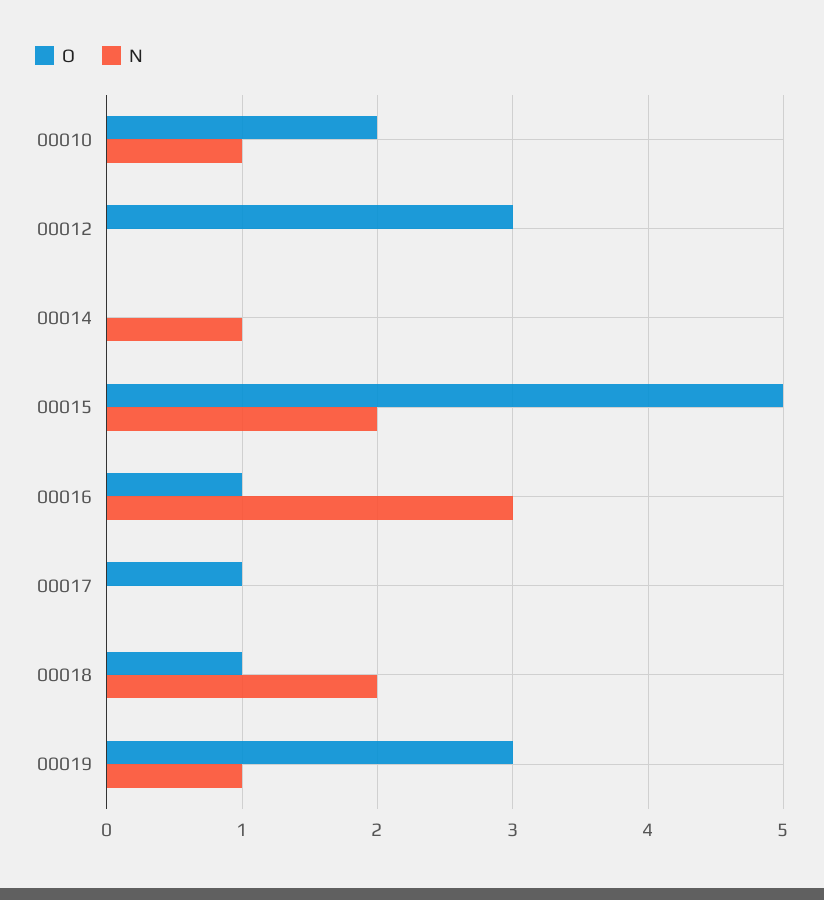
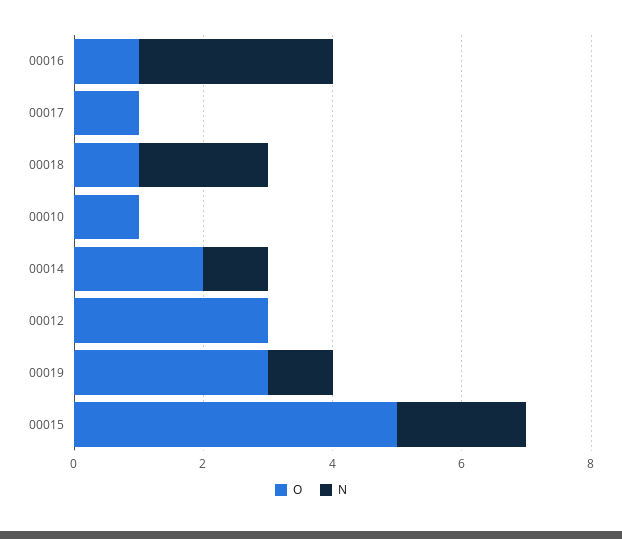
  {
    "O": {
-     "00010": 2,
+     "00010": 1,
      "00012": 3,
-     "00014": 0,
+     "00014": 2,
      "00015": 5,
      "00016": 1,
      "00017": 1,
      "00018": 1,
      "00019": 3
    },
    "N": {
-     "00010": 1,
+     "00010": 0,
      "00012": 0,
      "00014": 1,
      "00015": 2,
      "00016": 3,
      "00017": 0,
      "00018": 2,
      "00019": 1
    }
  }

